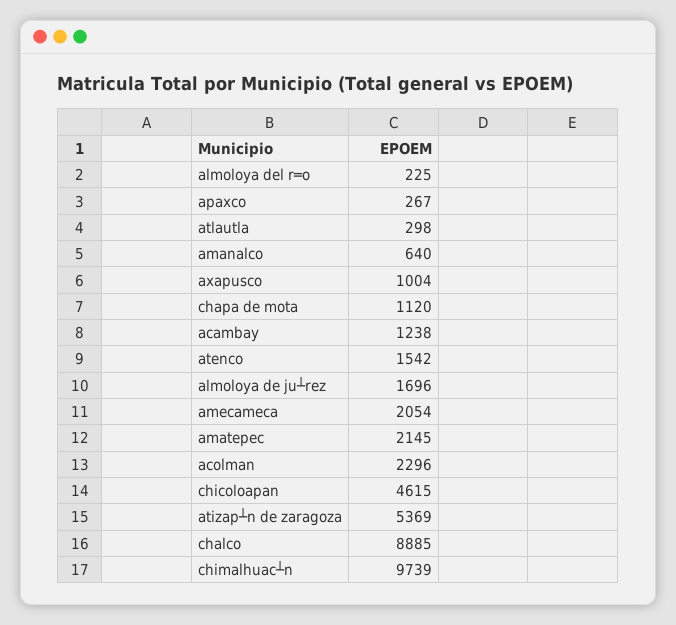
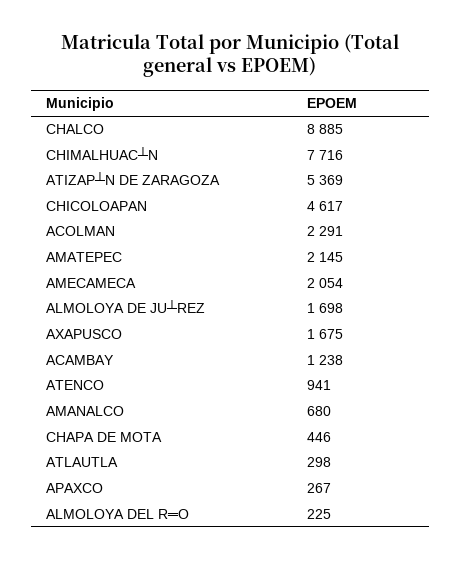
  {
    "almoloya del r═o": 225,
    "apaxco": 267,
    "atlautla": 298,
-   "amanalco": 640,
+   "amanalco": 680,
-   "axapusco": 1004,
+   "axapusco": 1675,
-   "chapa de mota": 1120,
+   "chapa de mota": 446,
    "acambay": 1238,
-   "atenco": 1542,
+   "atenco": 941,
-   "almoloya de ju┴rez": 1696,
+   "almoloya de ju┴rez": 1698,
    "amecameca": 2054,
    "amatepec": 2145,
-   "acolman": 2296,
+   "acolman": 2291,
-   "chicoloapan": 4615,
+   "chicoloapan": 4617,
    "atizap┴n de zaragoza": 5369,
    "chalco": 8885,
-   "chimalhuac┴n": 9739
+   "chimalhuac┴n": 7716
  }

